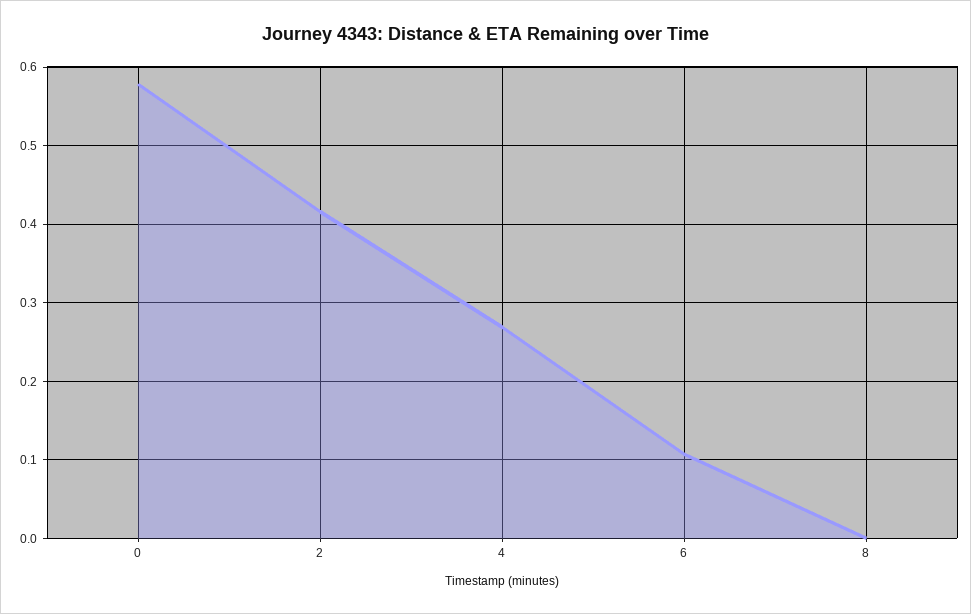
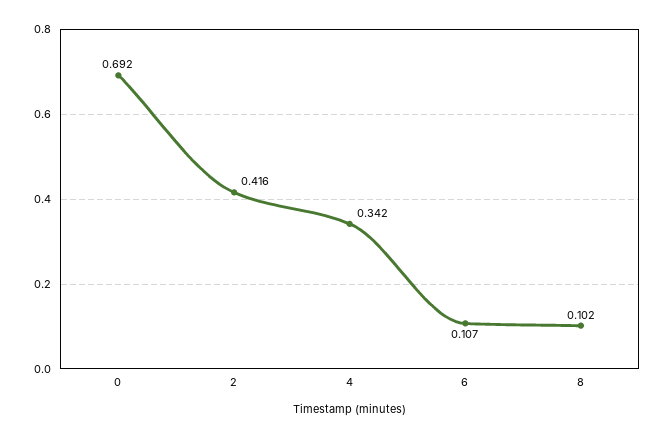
  {
-   "0": 0.58,
+   "0": 0.692,
    "2": 0.416,
-   "4": 0.27,
+   "4": 0.342,
    "6": 0.107,
-   "8": 0
+   "8": 0.102
  }

